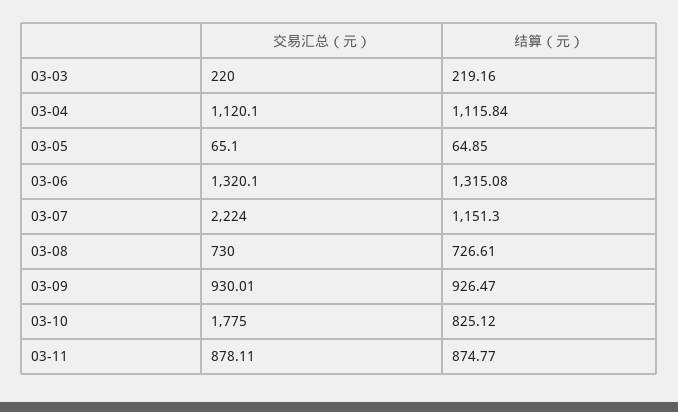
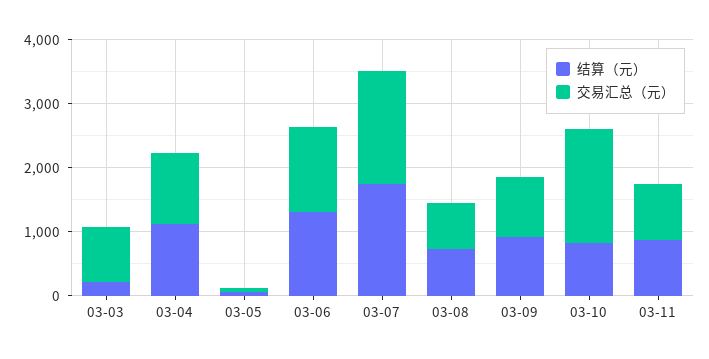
  {
    "交易汇总（元）": {
-     "03-03": 220,
+     "03-03": 800,
      "03-04": 1120.1,
      "03-05": 65.1,
      "03-06": 1320.1,
-     "03-07": 2224,
+     "03-07": 1800,
      "03-08": 730,
      "03-09": 930.01,
      "03-10": 1775,
      "03-11": 878.11
    },
    "结算（元）": {
      "03-03": 219.16,
      "03-04": 1115.84,
      "03-05": 64.85,
      "03-06": 1315.08,
-     "03-07": 1151.3,
+     "03-07": 1800,
      "03-08": 726.61,
      "03-09": 926.47,
      "03-10": 825.12,
      "03-11": 874.77
    }
  }

